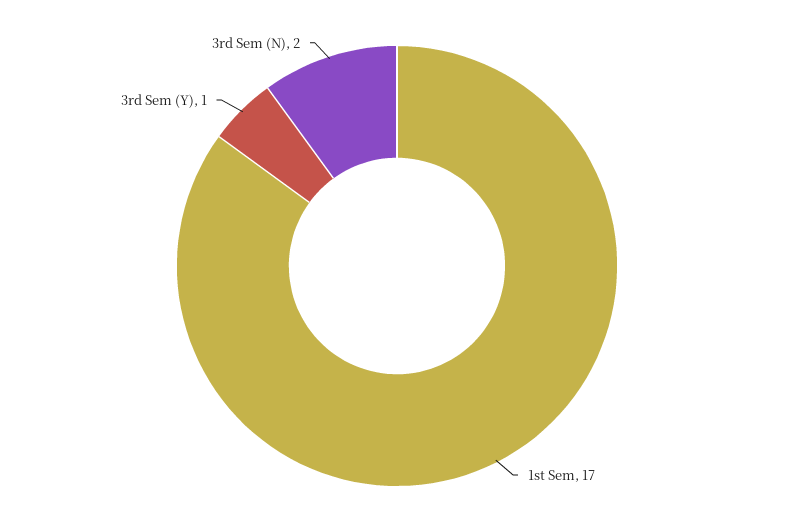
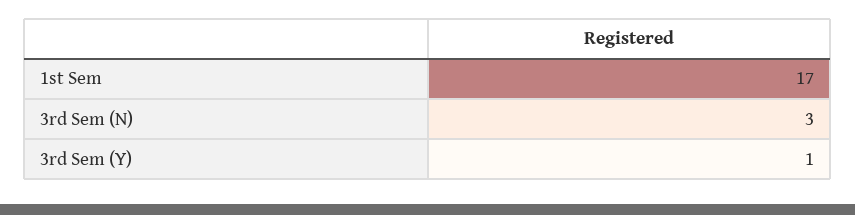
  {
    "1st Sem": 17,
    "3rd Sem (Y)": 1,
-   "3rd Sem (N)": 2
+   "3rd Sem (N)": 3
  }

